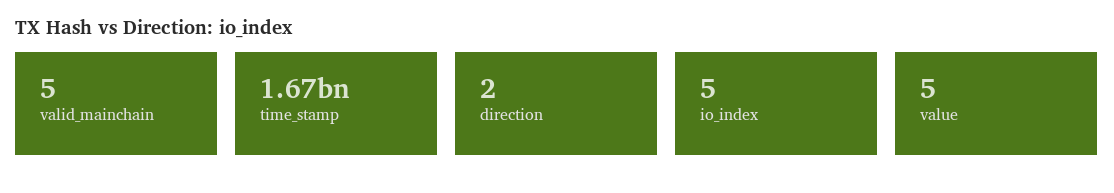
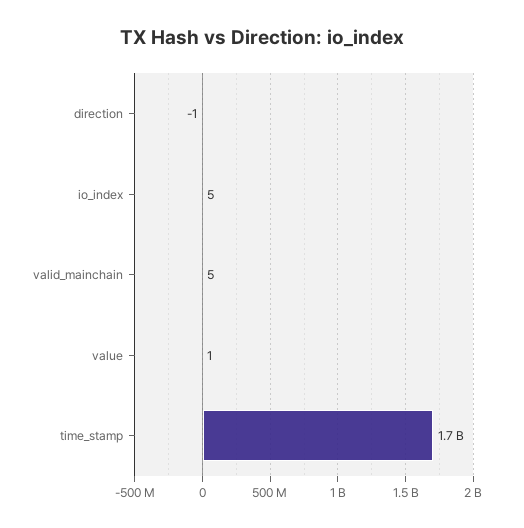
  {
    "valid_mainchain": 5,
    "time_stamp": 1670000000,
-   "direction": 2,
+   "direction": -1,
    "io_index": 5,
-   "value": 5
+   "value": 1
  }

